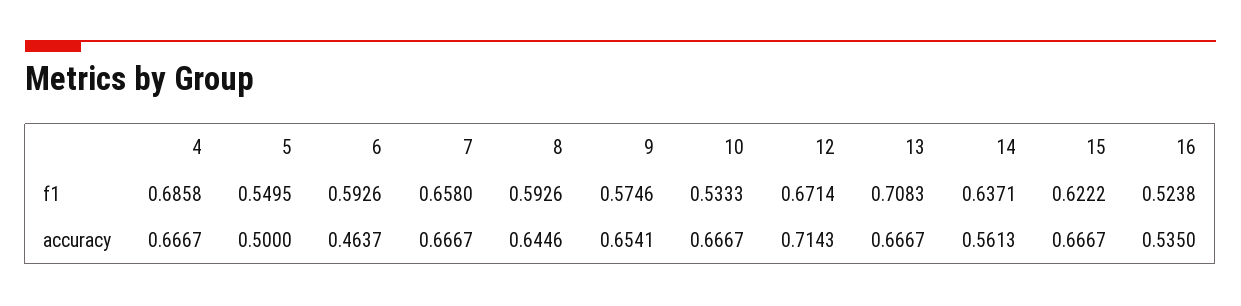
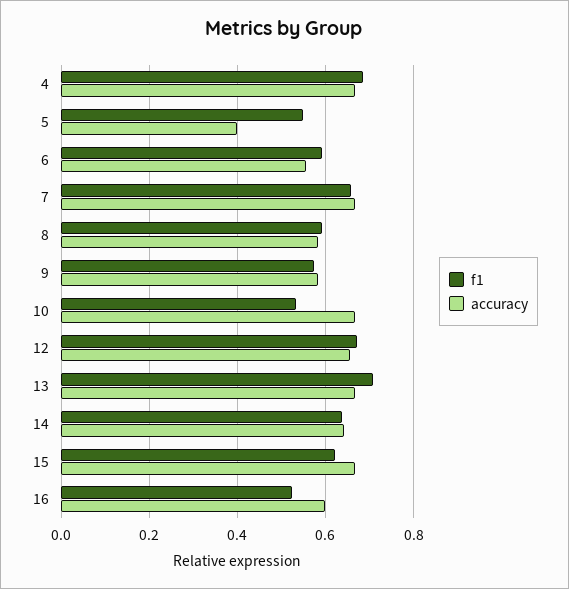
  {
    "f1": {
      "4": 0.6858,
      "5": 0.5495,
      "6": 0.5926,
      "7": 0.658,
      "8": 0.5926,
      "9": 0.5746,
      "10": 0.5333,
      "12": 0.6714,
      "13": 0.7083,
      "14": 0.6371,
      "15": 0.6222,
      "16": 0.5238
    },
    "accuracy": {
      "4": 0.6667,
-     "5": 0.5,
+     "5": 0.4,
-     "6": 0.4637,
+     "6": 0.56,
      "7": 0.6667,
-     "8": 0.6446,
+     "8": 0.58,
-     "9": 0.6541,
+     "9": 0.58,
      "10": 0.6667,
-     "12": 0.7143,
+     "12": 0.66,
      "13": 0.6667,
-     "14": 0.5613,
+     "14": 0.64,
      "15": 0.6667,
-     "16": 0.535
+     "16": 0.6
    }
  }

